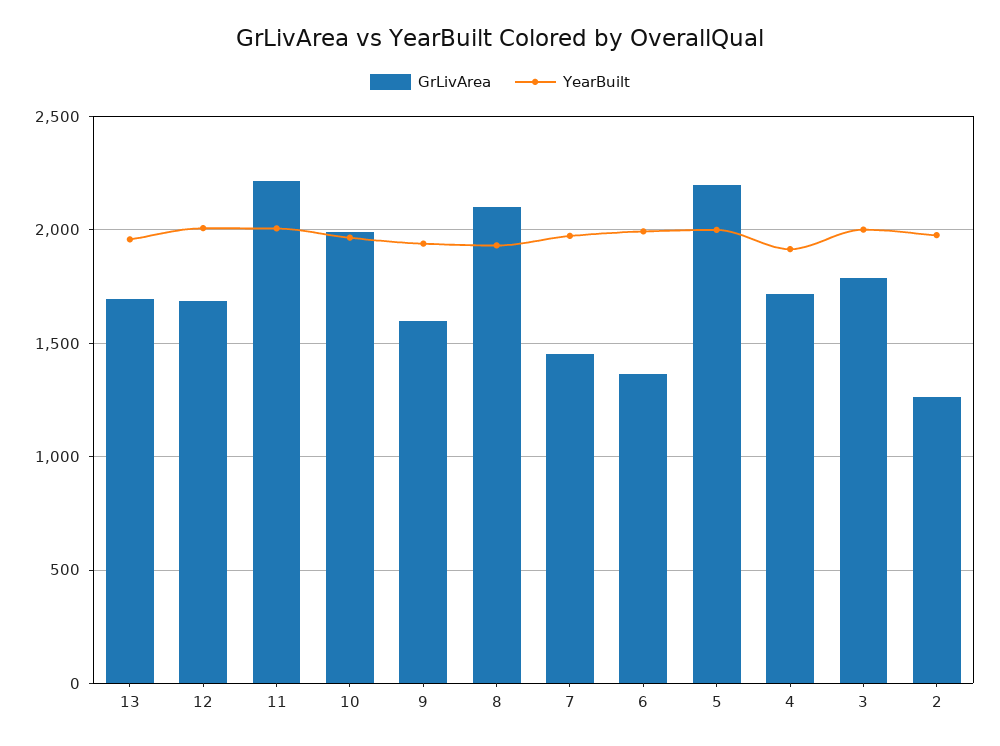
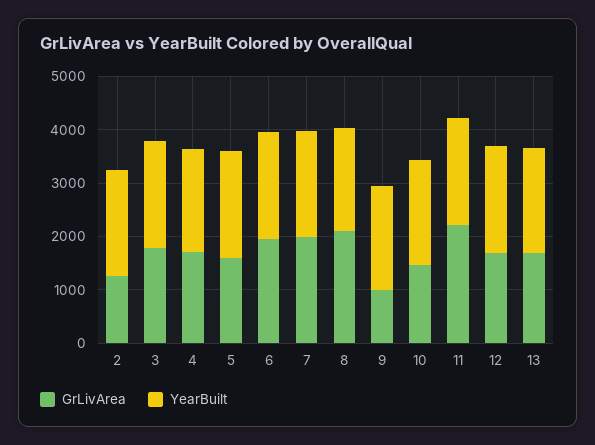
  {
    "GrLivArea": {
      "13": 1700,
      "12": 1700,
      "11": 2200,
-     "10": 2000,
+     "10": 1400,
-     "9": 1600,
+     "9": 1000,
      "8": 2100,
-     "7": 1450,
+     "7": 2000,
-     "6": 1350,
+     "6": 2000,
-     "5": 2200,
+     "5": 1600,
      "4": 1700,
      "3": 1800,
      "2": 1250
    },
    "YearBuilt": {
      "13": 1950,
      "12": 2000,
      "11": 2000,
      "10": 1950,
      "9": 1950,
      "8": 1950,
      "7": 1950,
      "6": 2000,
      "5": 2000,
      "4": 1900,
      "3": 2000,
      "2": 2000
    }
  }

